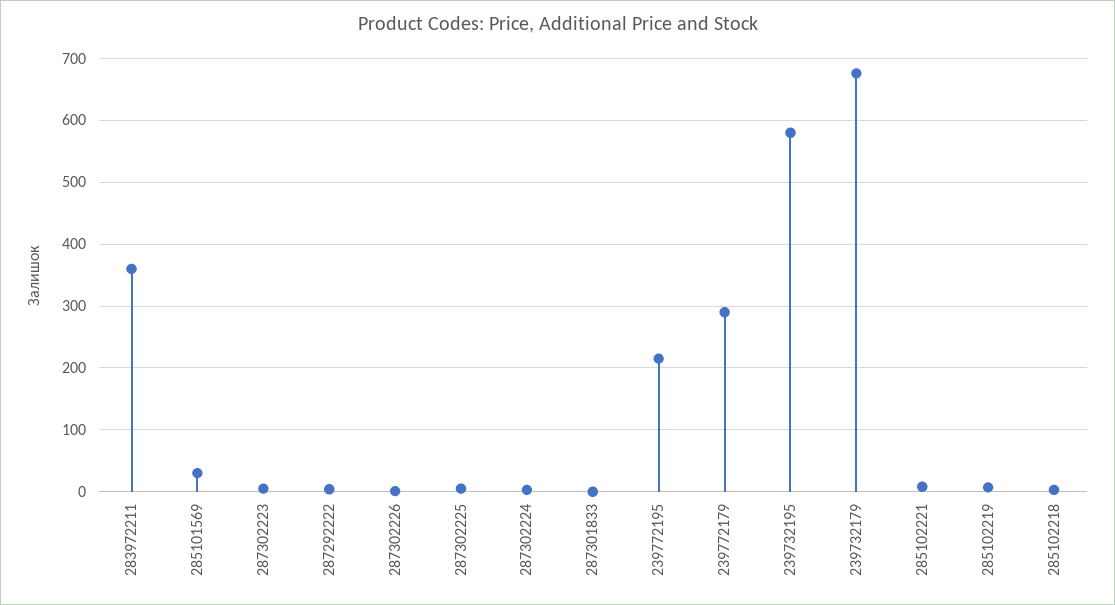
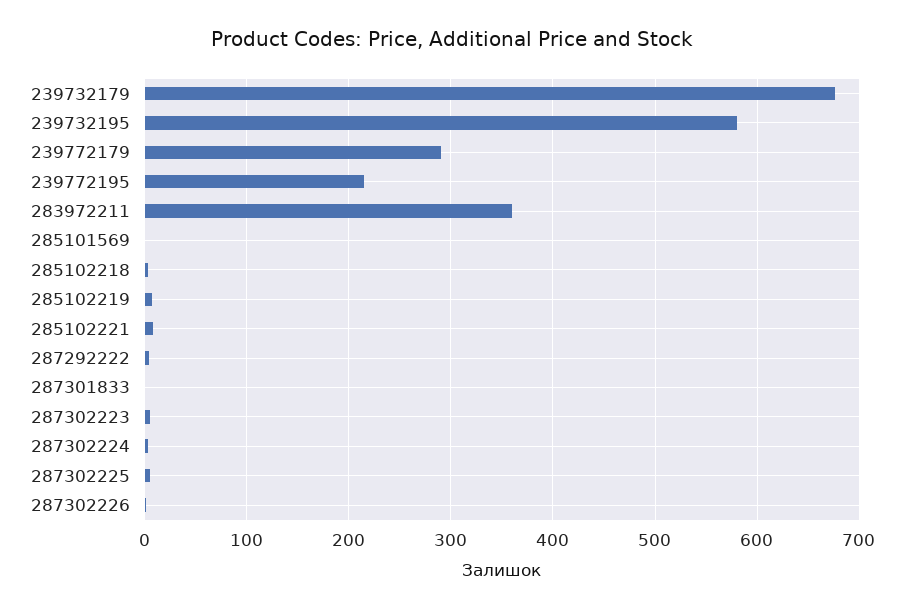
  {
    "283972211": 360,
-   "285101569": 30,
+   "285101569": 0,
    "287302223": 10,
    "287292222": 0,
    "287302226": 0,
    "287302225": 10,
    "287302224": 0,
    "287301833": 0,
    "239772195": 220,
    "239772179": 290,
    "239732195": 580,
    "239732179": 680,
    "285102221": 10,
    "285102219": 10,
    "285102218": 0
  }

